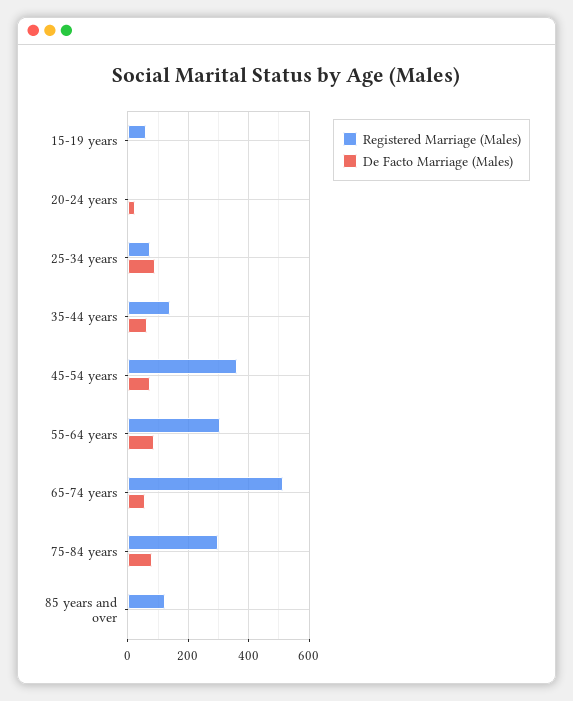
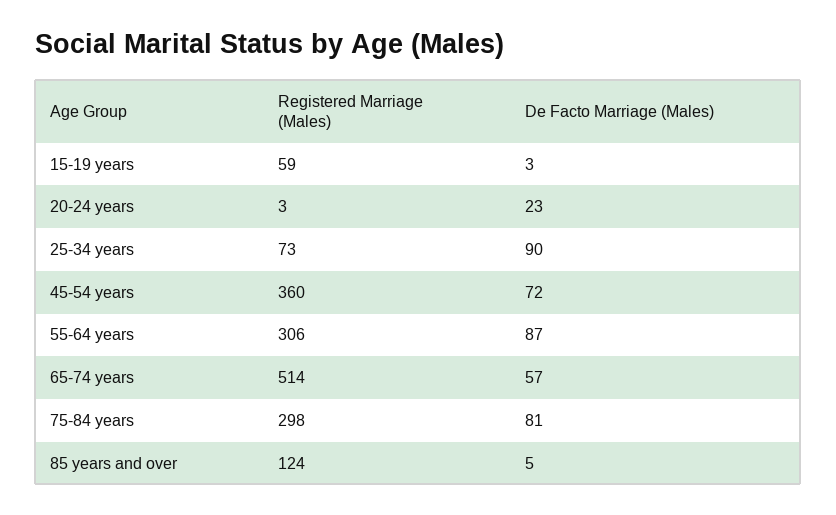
  {
    "Registered Marriage (Males)": {
      "15-19 years": 59,
      "20-24 years": 3,
      "25-34 years": 73,
-     "35-44 years": 140,
      "45-54 years": 360,
      "55-64 years": 306,
      "65-74 years": 514,
      "75-84 years": 298,
      "85 years and over": 124
    },
    "De Facto Marriage (Males)": {
      "15-19 years": 3,
      "20-24 years": 23,
      "25-34 years": 90,
-     "35-44 years": 60,
      "45-54 years": 72,
      "55-64 years": 87,
      "65-74 years": 57,
      "75-84 years": 81,
      "85 years and over": 5
    }
  }

